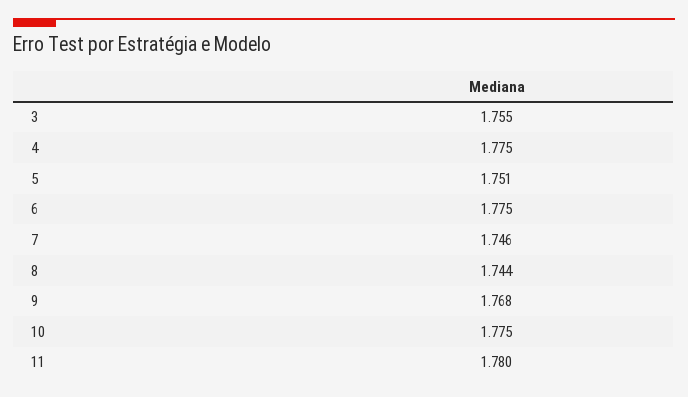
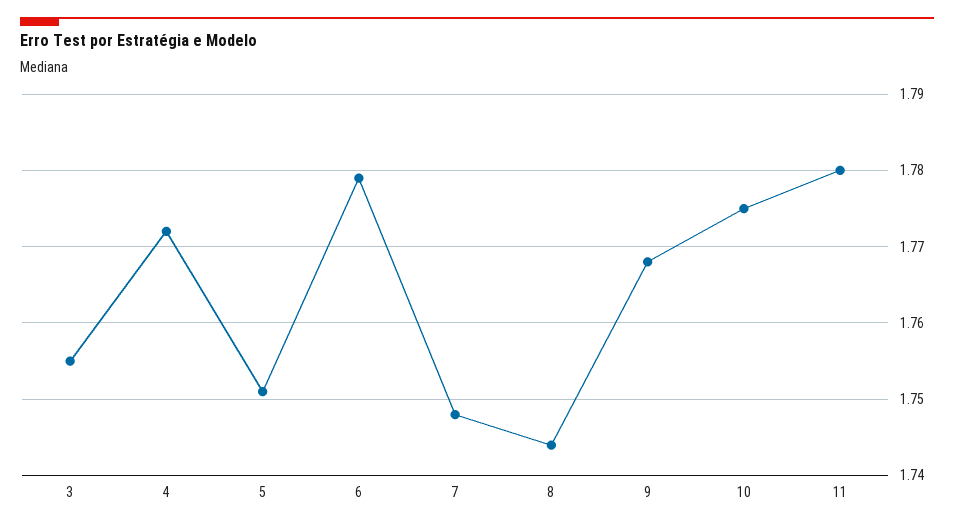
  {
    "3": 1.755,
-   "4": 1.775,
+   "4": 1.772,
    "5": 1.751,
-   "6": 1.775,
+   "6": 1.779,
-   "7": 1.746,
+   "7": 1.748,
    "8": 1.744,
    "9": 1.768,
    "10": 1.775,
    "11": 1.78
  }

